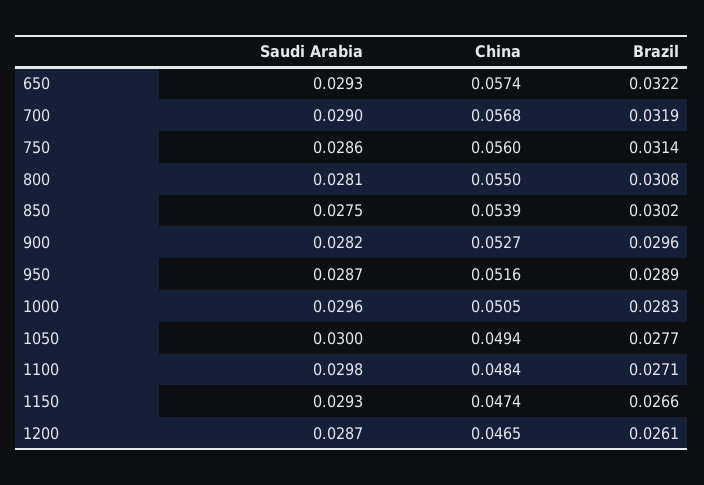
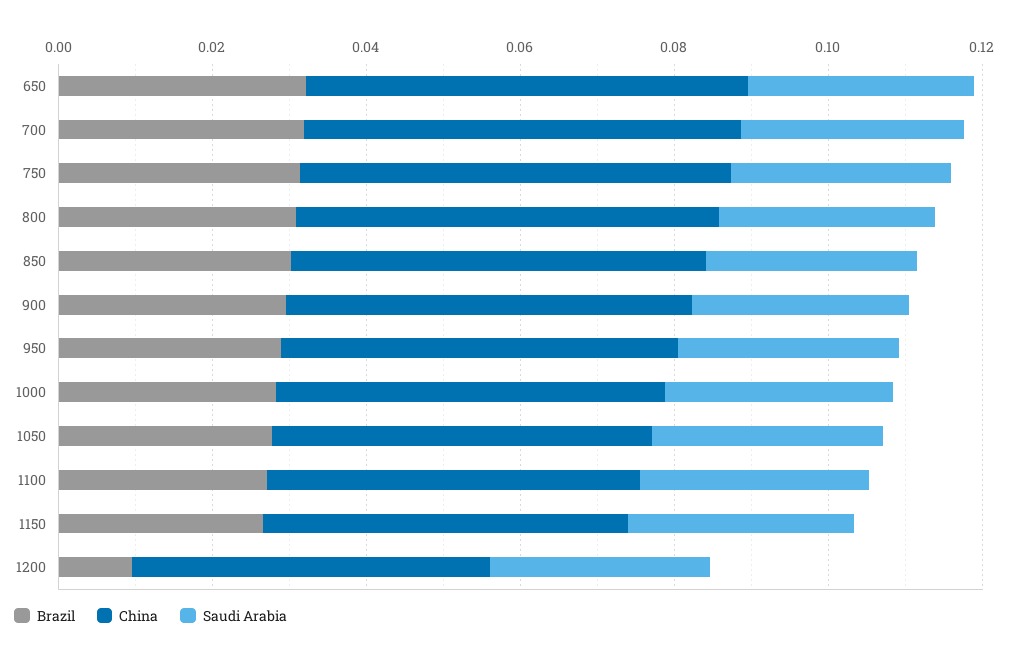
  {
    "Saudi Arabia": {
      "650": 0.0293,
      "700": 0.029,
      "750": 0.0286,
      "800": 0.0281,
      "850": 0.0275,
      "900": 0.0282,
      "950": 0.0287,
      "1000": 0.0296,
      "1050": 0.03,
      "1100": 0.0298,
      "1150": 0.0293,
      "1200": 0.0287
    },
    "China": {
      "650": 0.0574,
      "700": 0.0568,
      "750": 0.056,
      "800": 0.055,
      "850": 0.0539,
      "900": 0.0527,
      "950": 0.0516,
      "1000": 0.0505,
      "1050": 0.0494,
      "1100": 0.0484,
      "1150": 0.0474,
      "1200": 0.0465
    },
    "Brazil": {
      "650": 0.0322,
      "700": 0.0319,
      "750": 0.0314,
      "800": 0.0308,
      "850": 0.0302,
      "900": 0.0296,
      "950": 0.0289,
      "1000": 0.0283,
      "1050": 0.0277,
      "1100": 0.0271,
      "1150": 0.0266,
-     "1200": 0.0261
+     "1200": 0.01
    }
  }

